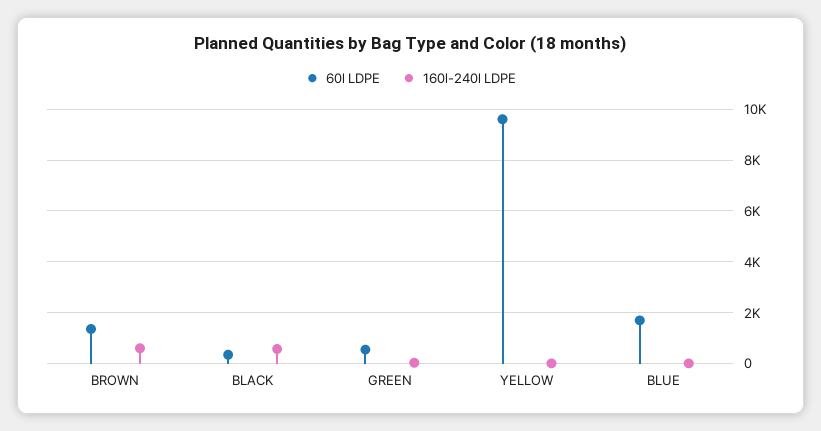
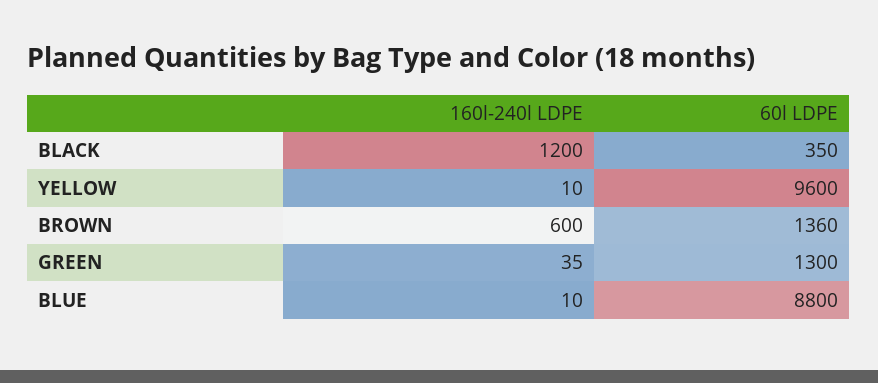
  {
    "60l LDPE": {
      "BROWN": 1360,
      "BLACK": 350,
-     "GREEN": 500,
+     "GREEN": 1300,
      "YELLOW": 9600,
-     "BLUE": 1750
+     "BLUE": 8800
    },
    "160l-240l LDPE": {
      "BROWN": 600,
-     "BLACK": 500,
+     "BLACK": 1200,
      "GREEN": 35,
      "YELLOW": 10,
      "BLUE": 10
    }
  }

